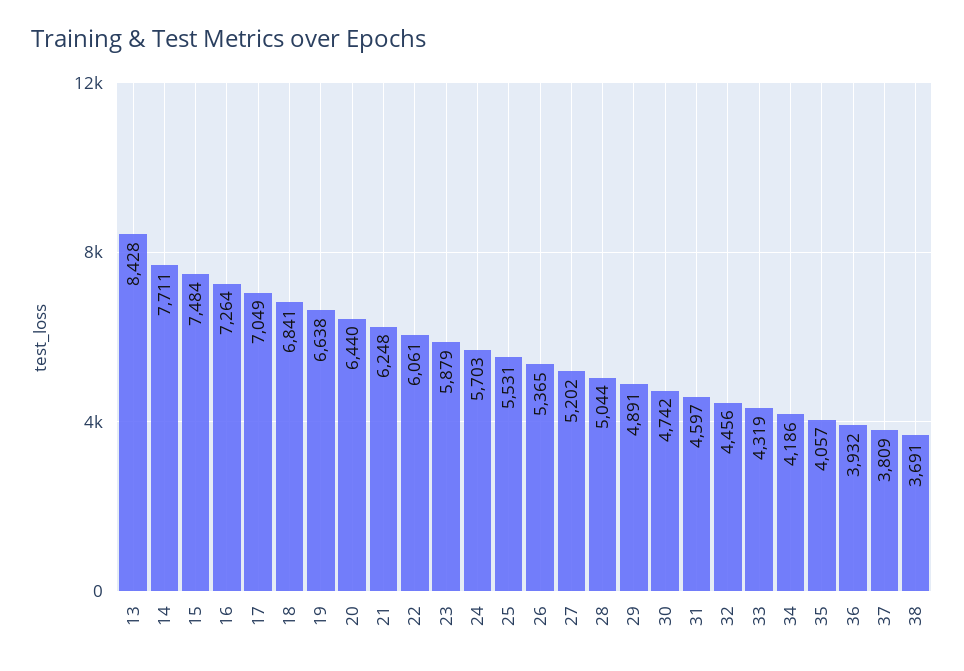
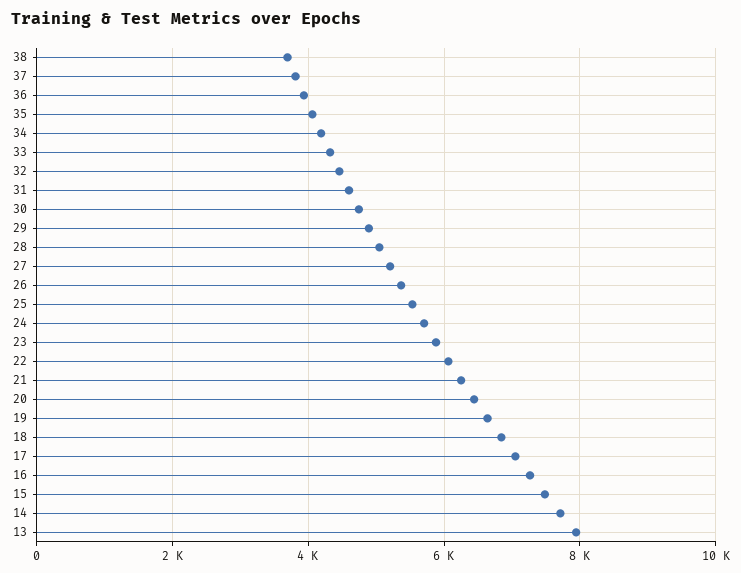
  {
-   "13": 8428,
+   "13": 8000,
    "14": 7711,
    "15": 7484,
    "16": 7264,
    "17": 7049,
    "18": 6841,
    "19": 6638,
    "20": 6440,
    "21": 6248,
    "22": 6061,
    "23": 5879,
    "24": 5703,
    "25": 5531,
    "26": 5365,
    "27": 5202,
    "28": 5044,
    "29": 4891,
    "30": 4742,
    "31": 4597,
    "32": 4456,
    "33": 4319,
    "34": 4186,
    "35": 4057,
    "36": 3932,
    "37": 3809,
    "38": 3691
  }

